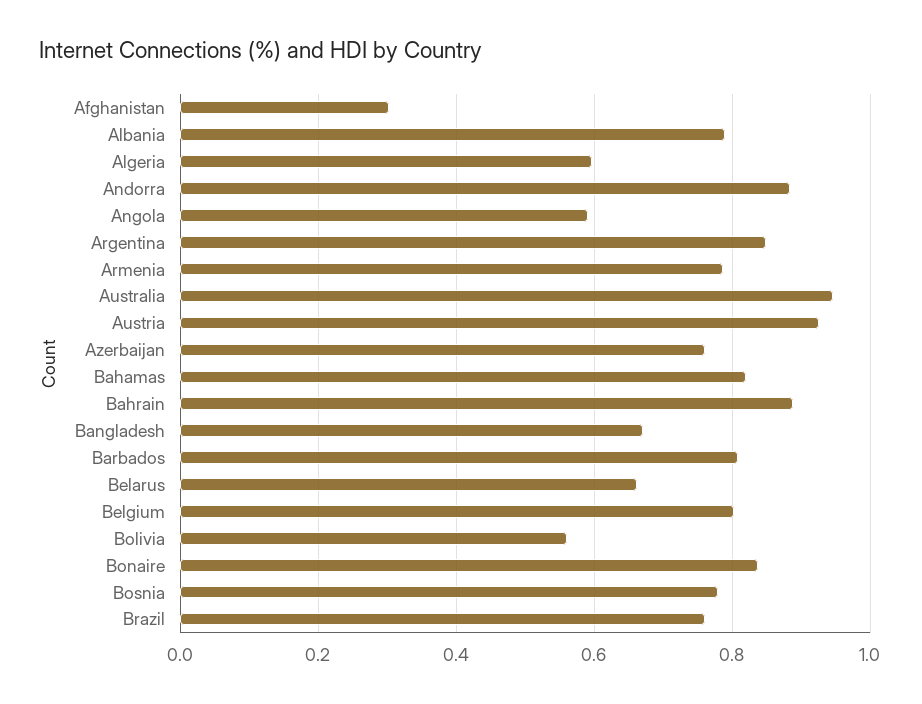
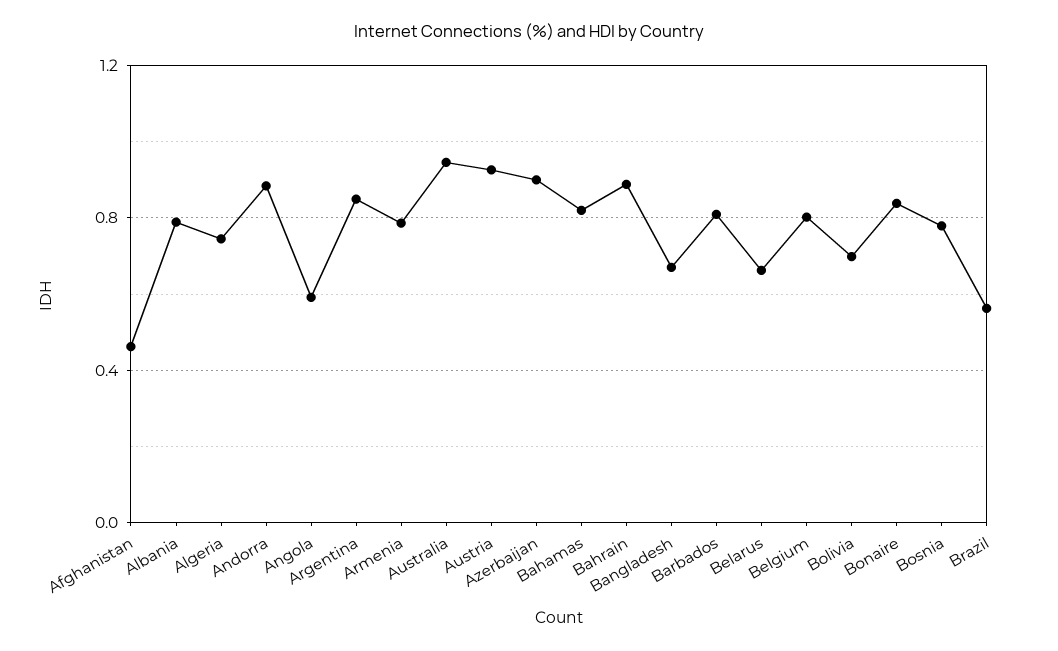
  {
-   "Afghanistan": 0.3,
+   "Afghanistan": 0.45,
    "Albania": 0.78,
-   "Algeria": 0.6,
+   "Algeria": 0.75,
    "Andorra": 0.88,
    "Angola": 0.6,
    "Argentina": 0.84,
    "Armenia": 0.78,
    "Australia": 0.94,
    "Austria": 0.92,
-   "Azerbaijan": 0.76,
+   "Azerbaijan": 0.9,
    "Bahamas": 0.82,
    "Bahrain": 0.88,
    "Bangladesh": 0.68,
    "Barbados": 0.8,
    "Belarus": 0.66,
    "Belgium": 0.8,
-   "Bolivia": 0.56,
+   "Bolivia": 0.7,
    "Bonaire": 0.84,
    "Bosnia": 0.78,
-   "Brazil": 0.76
+   "Brazil": 0.55
  }

